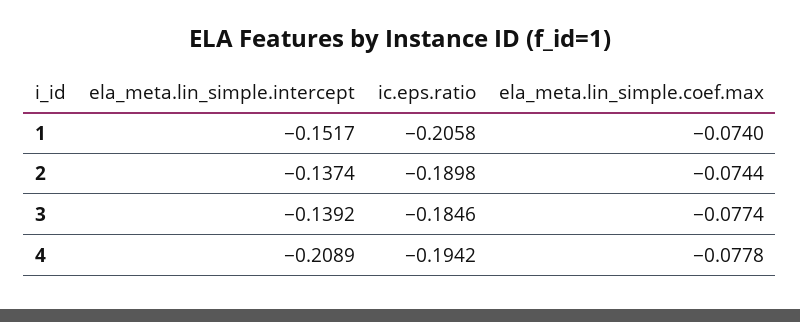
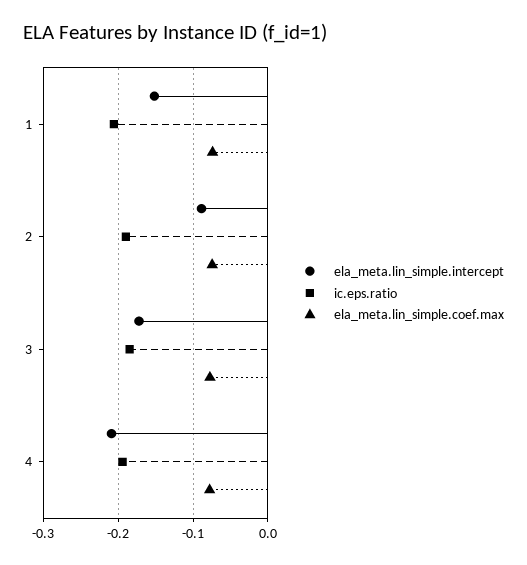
  {
    "ela_meta.lin_simple.intercept": {
      "1": -0.1517,
-     "2": -0.1374,
+     "2": -0.09,
-     "3": -0.1392,
+     "3": -0.17,
      "4": -0.2089
    },
    "ic.eps.ratio": {
      "1": -0.2058,
      "2": -0.1898,
      "3": -0.1846,
      "4": -0.1942
    },
    "ela_meta.lin_simple.coef.max": {
      "1": -0.074,
      "2": -0.0744,
      "3": -0.0774,
      "4": -0.0778
    }
  }

